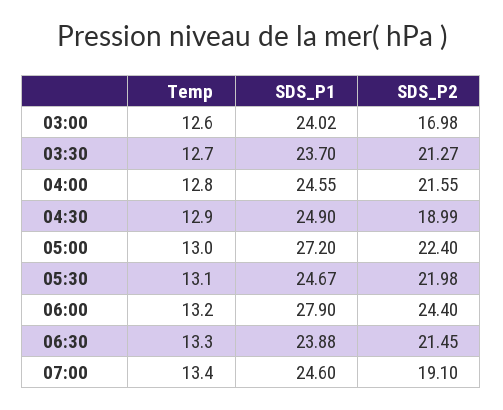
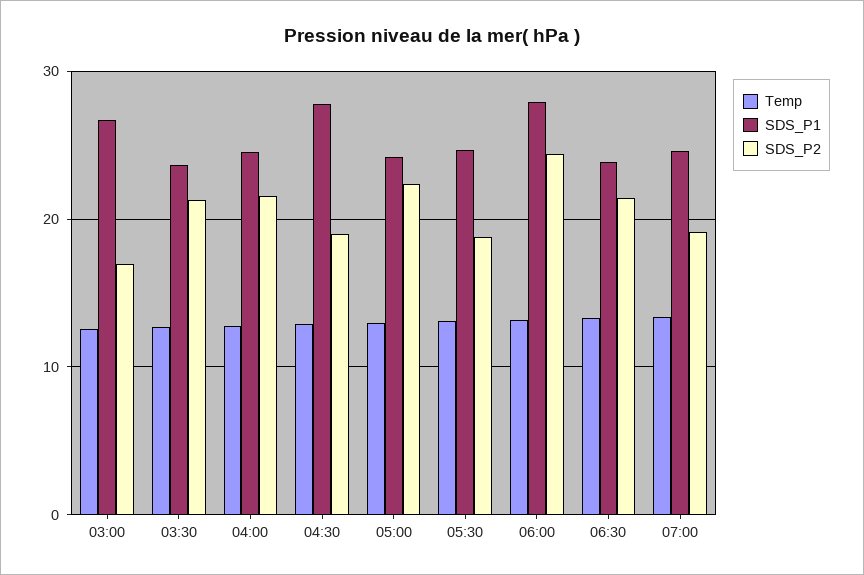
  {
    "Temp": {
      "03:00": 12.6,
      "03:30": 12.7,
      "04:00": 12.8,
      "04:30": 12.9,
      "05:00": 13,
      "05:30": 13.1,
      "06:00": 13.2,
      "06:30": 13.3,
      "07:00": 13.4
    },
    "SDS_P1": {
-     "03:00": 24.02,
+     "03:00": 27,
      "03:30": 23.7,
      "04:00": 24.55,
-     "04:30": 24.9,
+     "04:30": 28,
-     "05:00": 27.2,
+     "05:00": 24,
      "05:30": 24.67,
      "06:00": 27.9,
      "06:30": 23.88,
      "07:00": 24.6
    },
    "SDS_P2": {
      "03:00": 16.98,
      "03:30": 21.27,
      "04:00": 21.55,
      "04:30": 18.99,
      "05:00": 22.4,
-     "05:30": 21.98,
+     "05:30": 19,
      "06:00": 24.4,
      "06:30": 21.45,
      "07:00": 19.1
    }
  }

